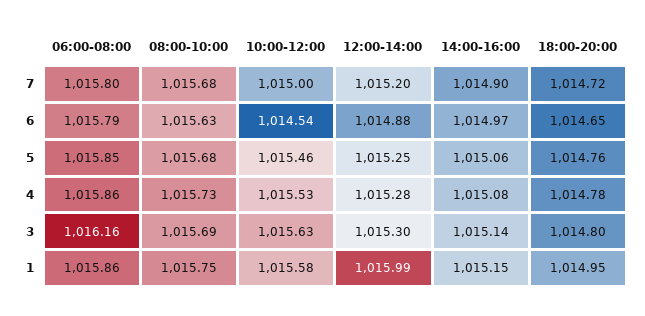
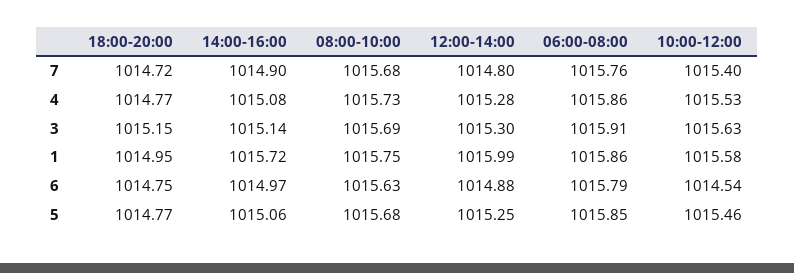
  {
    "06:00-08:00": {
-     "7": 1015.8,
+     "7": 1015.76,
      "6": 1015.79,
      "5": 1015.85,
      "4": 1015.86,
-     "3": 1016.16,
+     "3": 1015.91,
      "1": 1015.86
    },
    "08:00-10:00": {
      "7": 1015.68,
      "6": 1015.63,
      "5": 1015.68,
      "4": 1015.73,
      "3": 1015.69,
      "1": 1015.75
    },
    "10:00-12:00": {
-     "7": 1015,
+     "7": 1015.4,
      "6": 1014.54,
      "5": 1015.46,
      "4": 1015.53,
      "3": 1015.63,
      "1": 1015.58
    },
    "12:00-14:00": {
-     "7": 1015.2,
+     "7": 1014.8,
      "6": 1014.88,
      "5": 1015.25,
      "4": 1015.28,
      "3": 1015.3,
      "1": 1015.99
    },
    "14:00-16:00": {
      "7": 1014.9,
      "6": 1014.97,
      "5": 1015.06,
      "4": 1015.08,
      "3": 1015.14,
-     "1": 1015.15
+     "1": 1015.72
    },
    "18:00-20:00": {
      "7": 1014.72,
-     "6": 1014.65,
+     "6": 1014.75,
-     "5": 1014.76,
+     "5": 1014.77,
-     "4": 1014.78,
+     "4": 1014.77,
-     "3": 1014.8,
+     "3": 1015.15,
      "1": 1014.95
    }
  }

